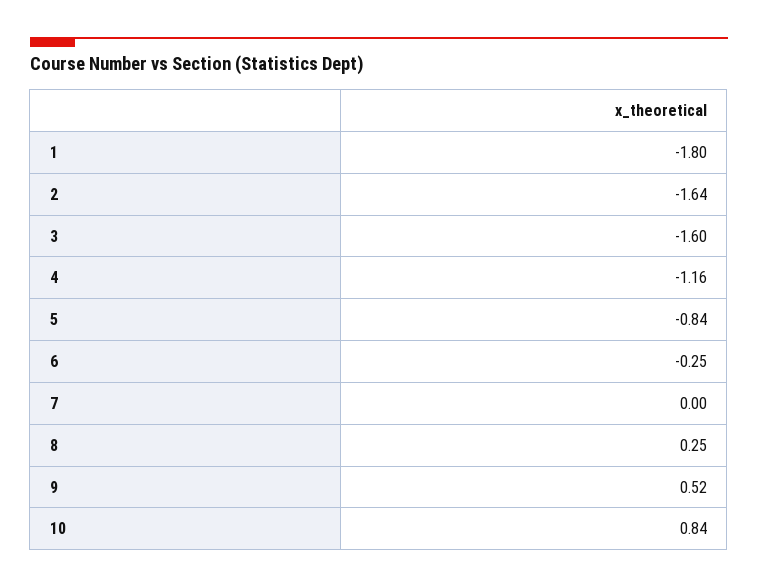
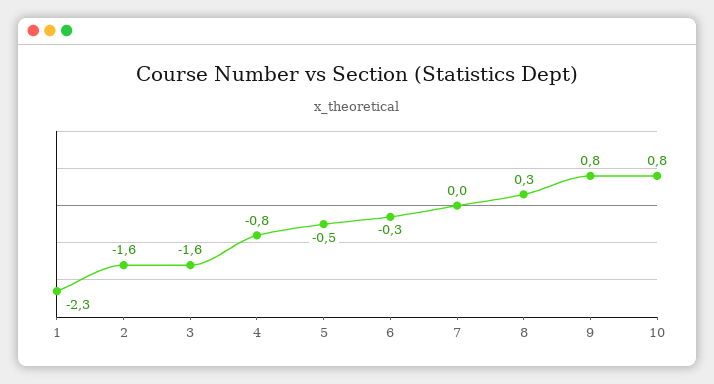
  {
-   "1": -1.8,
+   "1": -2.3,
    "2": -1.64,
    "3": -1.6,
-   "4": -1.16,
+   "4": -0.8,
-   "5": -0.84,
+   "5": -0.5,
    "6": -0.25,
    "7": 0,
    "8": 0.25,
-   "9": 0.52,
+   "9": 0.8,
    "10": 0.84
  }

